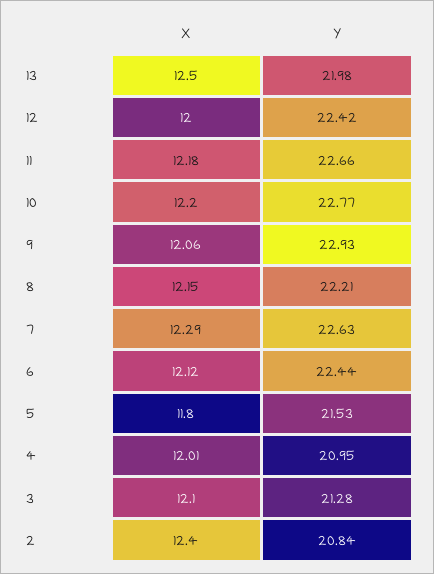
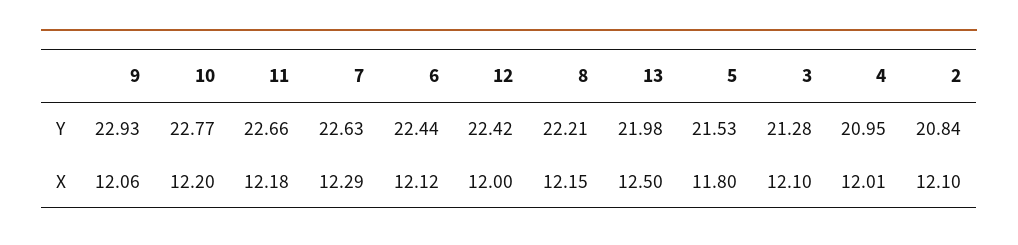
  {
    "X": {
      "13": 12.5,
      "12": 12,
      "11": 12.18,
      "10": 12.2,
      "9": 12.06,
      "8": 12.15,
      "7": 12.29,
      "6": 12.12,
      "5": 11.8,
      "4": 12.01,
      "3": 12.1,
-     "2": 12.4
+     "2": 12.1
    },
    "Y": {
      "13": 21.98,
      "12": 22.42,
      "11": 22.66,
      "10": 22.77,
      "9": 22.93,
      "8": 22.21,
      "7": 22.63,
      "6": 22.44,
      "5": 21.53,
      "4": 20.95,
      "3": 21.28,
      "2": 20.84
    }
  }

